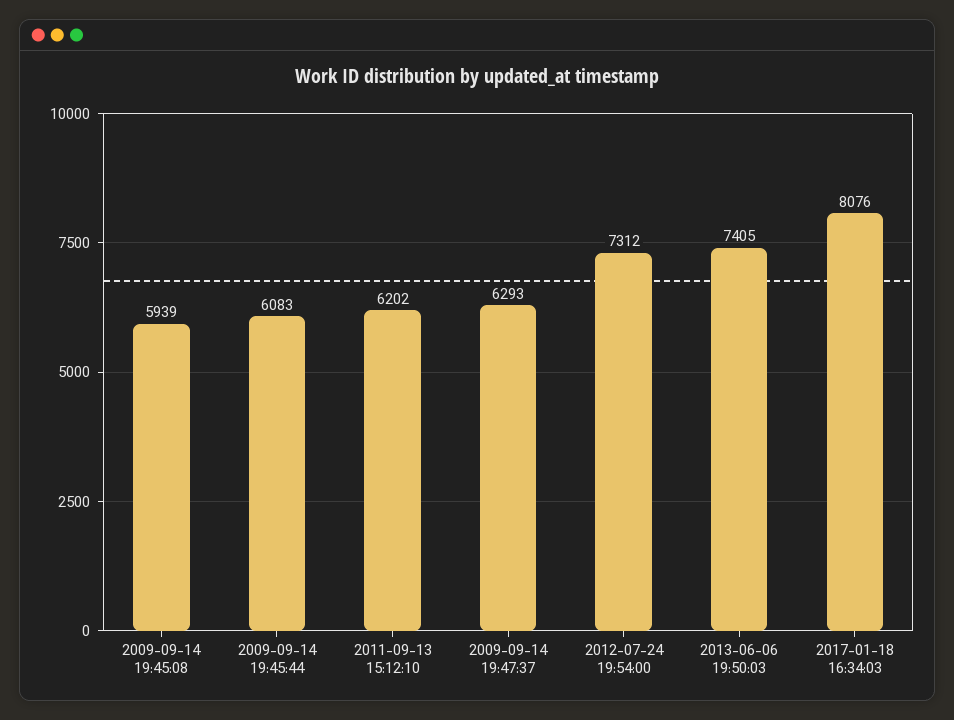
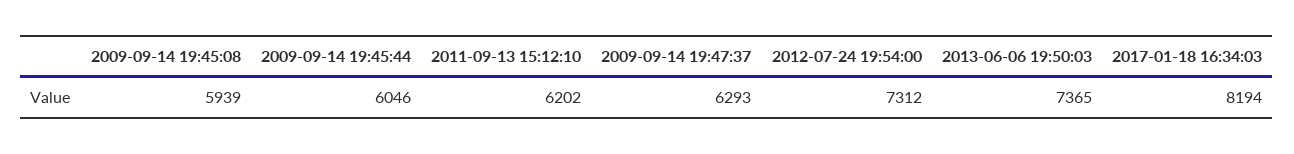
  {
    "2009-09-14 19:45:08": 5939,
-   "2009-09-14 19:45:44": 6083,
+   "2009-09-14 19:45:44": 6046,
    "2011-09-13 15:12:10": 6202,
    "2009-09-14 19:47:37": 6293,
    "2012-07-24 19:54:00": 7312,
-   "2013-06-06 19:50:03": 7405,
+   "2013-06-06 19:50:03": 7365,
-   "2017-01-18 16:34:03": 8076
+   "2017-01-18 16:34:03": 8194
  }

